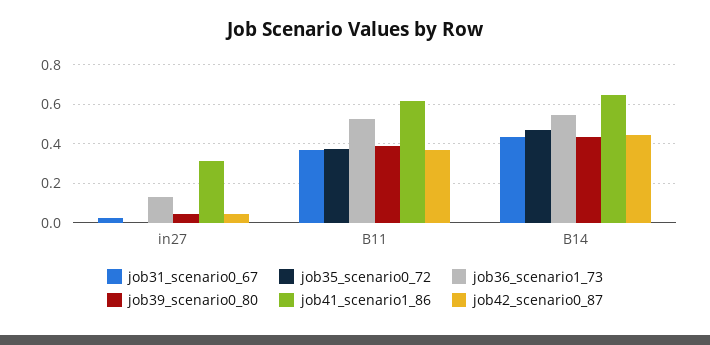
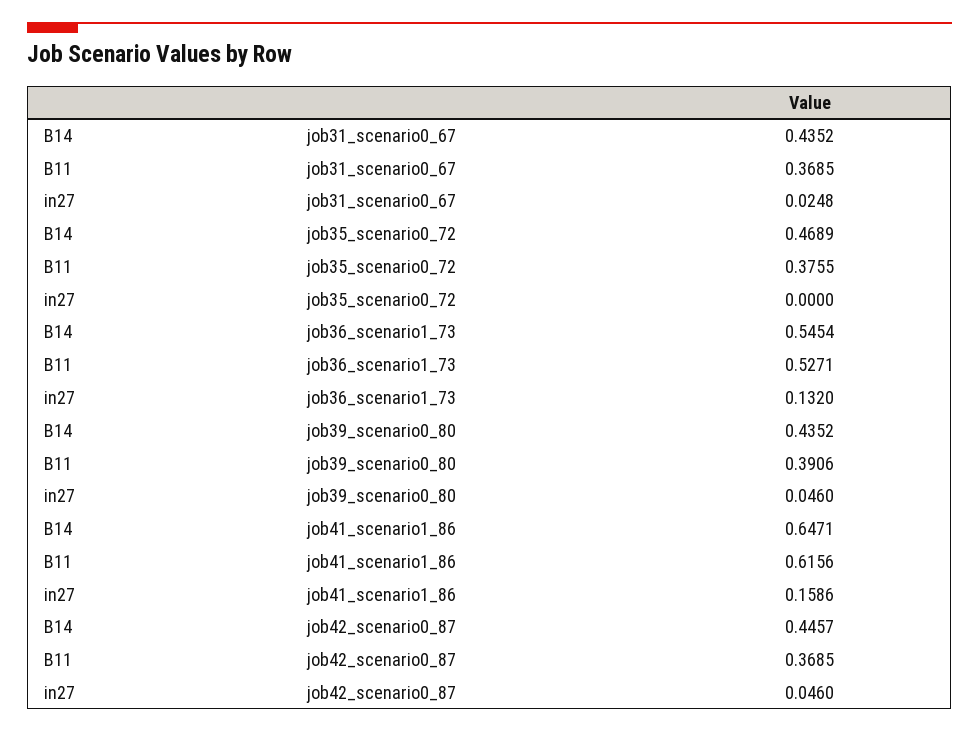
  {
    "job31_scenario0_67": {
      "in27": 0.0248,
      "B11": 0.3685,
      "B14": 0.4352
    },
    "job35_scenario0_72": {
      "in27": 0,
      "B11": 0.3755,
      "B14": 0.4689
    },
    "job36_scenario1_73": {
      "in27": 0.132,
      "B11": 0.5271,
      "B14": 0.5454
    },
    "job39_scenario0_80": {
      "in27": 0.046,
      "B11": 0.3906,
      "B14": 0.4352
    },
    "job41_scenario1_86": {
-     "in27": 0.3,
+     "in27": 0.1586,
      "B11": 0.6156,
      "B14": 0.6471
    },
    "job42_scenario0_87": {
      "in27": 0.046,
      "B11": 0.3685,
      "B14": 0.4457
    }
  }

